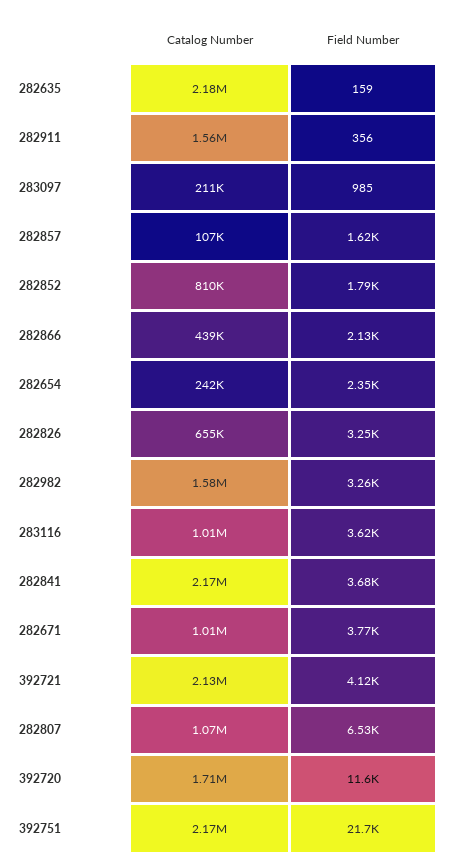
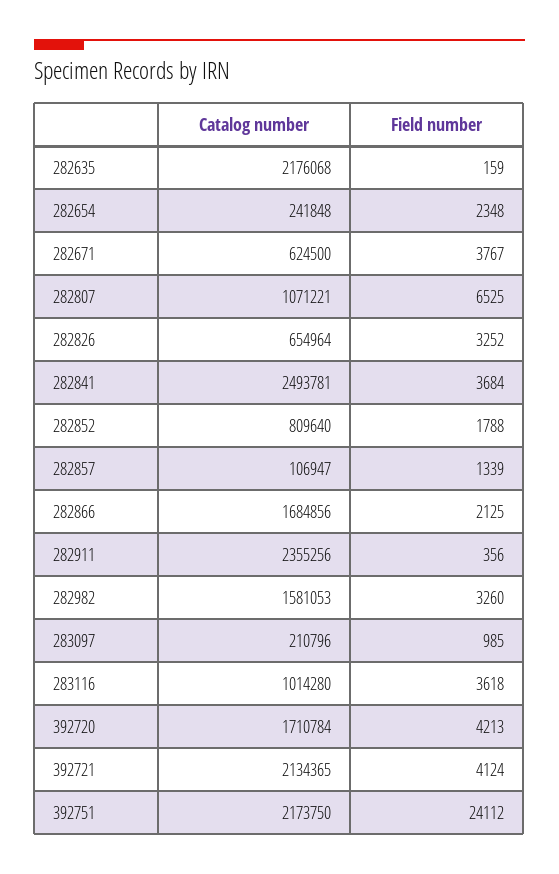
  {
    "Catalog Number": {
      "282635": 2176068,
-     "282911": 1560000,
+     "282911": 2355256,
      "283097": 210796,
      "282857": 106947,
      "282852": 809640,
-     "282866": 439000,
+     "282866": 1684856,
      "282654": 241848,
      "282826": 654964,
      "282982": 1581053,
      "283116": 1014280,
-     "282841": 2170000,
+     "282841": 2493781,
-     "282671": 1010000,
+     "282671": 624500,
      "392721": 2134365,
      "282807": 1071221,
      "392720": 1710784,
      "392751": 2173750
    },
    "Field Number": {
      "282635": 159,
      "282911": 356,
      "283097": 985,
-     "282857": 1620,
+     "282857": 1339,
      "282852": 1788,
      "282866": 2125,
      "282654": 2348,
      "282826": 3252,
      "282982": 3260,
      "283116": 3618,
      "282841": 3684,
      "282671": 3767,
      "392721": 4124,
      "282807": 6525,
-     "392720": 11600,
+     "392720": 4213,
-     "392751": 21700
+     "392751": 24112
    }
  }

